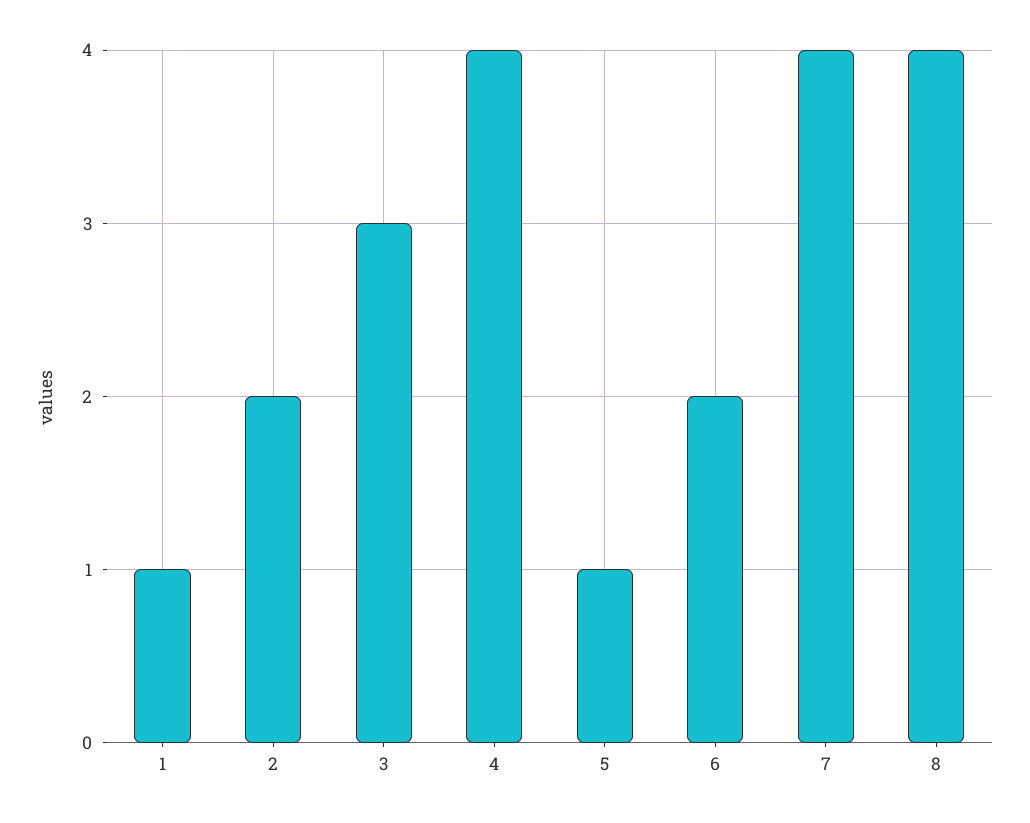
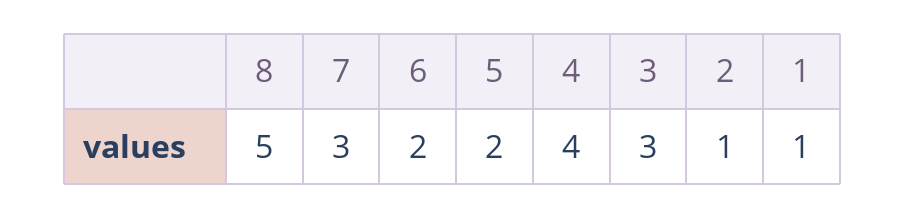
  {
    "1": 1,
-   "2": 2,
+   "2": 1,
    "3": 3,
    "4": 4,
-   "5": 1,
+   "5": 2,
    "6": 2,
-   "7": 4,
+   "7": 3,
-   "8": 4
+   "8": 5
  }

